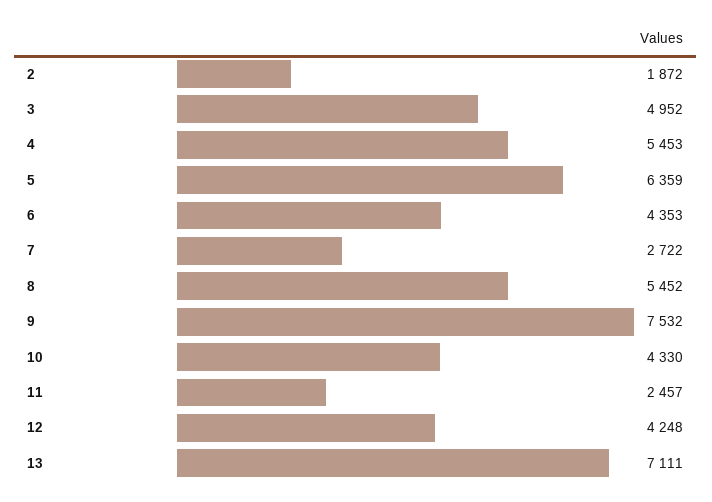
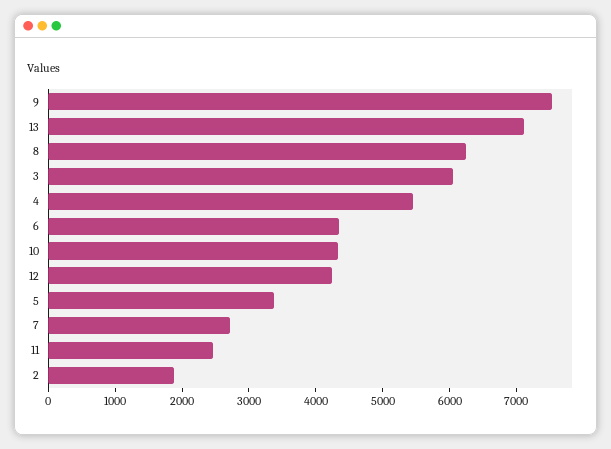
  {
    "2": 1872,
-   "3": 4952,
+   "3": 6000,
    "4": 5453,
-   "5": 6359,
+   "5": 3400,
    "6": 4353,
    "7": 2722,
-   "8": 5452,
+   "8": 6200,
    "9": 7532,
    "10": 4330,
    "11": 2457,
    "12": 4248,
    "13": 7111
  }

